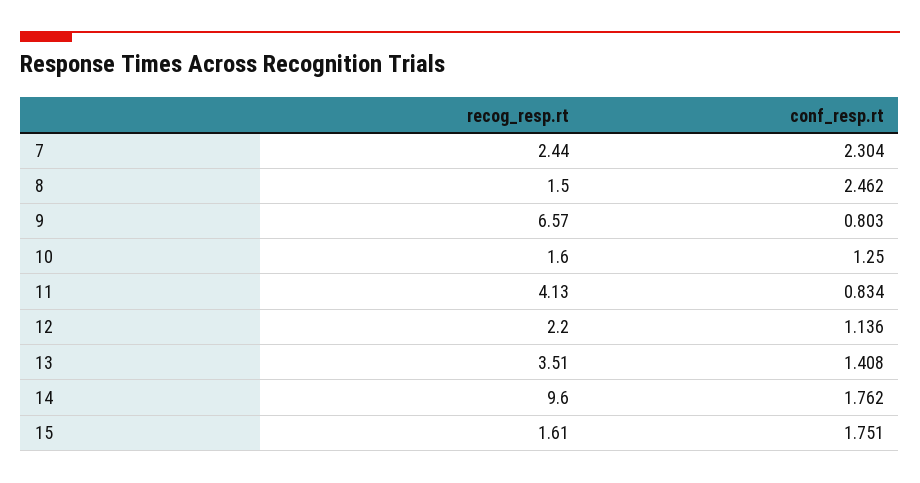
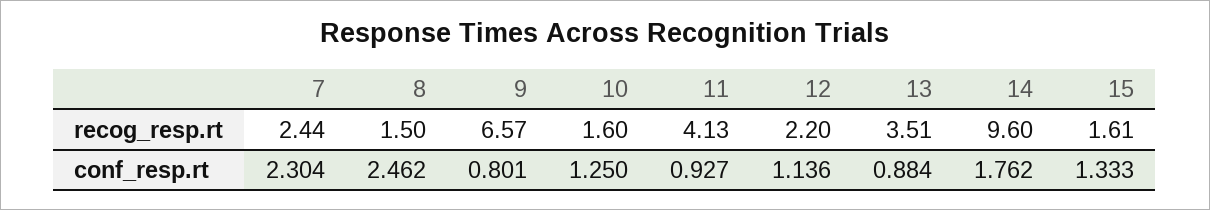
  {
    "recog_resp.rt": {
      "7": 2.44,
      "8": 1.5,
      "9": 6.57,
      "10": 1.6,
      "11": 4.13,
      "12": 2.2,
      "13": 3.51,
      "14": 9.6,
      "15": 1.61
    },
    "conf_resp.rt": {
      "7": 2.304,
      "8": 2.462,
-     "9": 0.803,
+     "9": 0.801,
      "10": 1.25,
-     "11": 0.834,
+     "11": 0.927,
      "12": 1.136,
-     "13": 1.408,
+     "13": 0.884,
      "14": 1.762,
-     "15": 1.751
+     "15": 1.333
    }
  }

